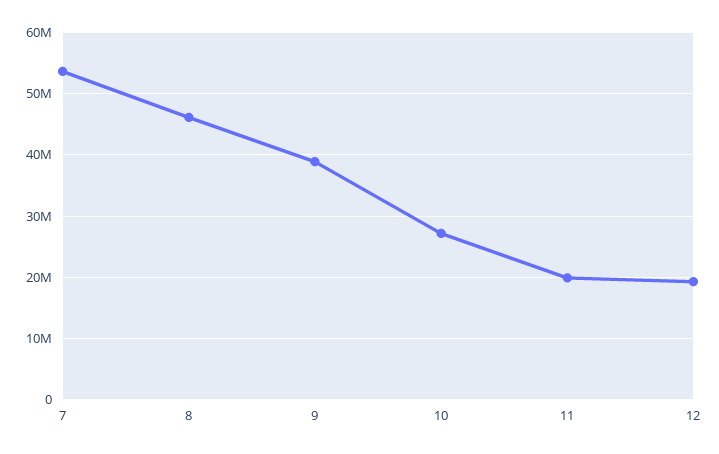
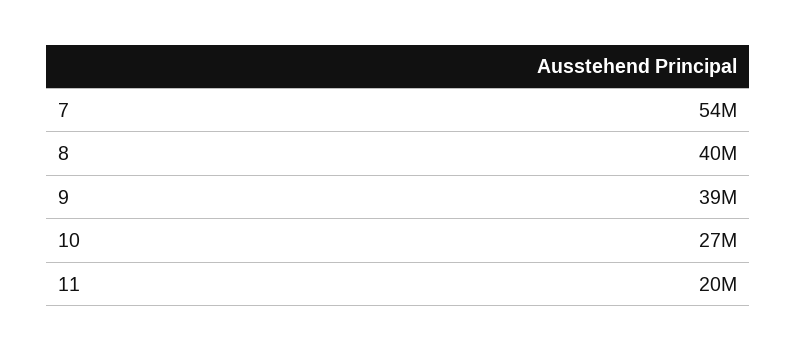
  {
    "7": 54000000,
-   "8": 46000000,
+   "8": 40000000,
    "9": 39000000,
    "10": 27000000,
-   "11": 20000000,
+   "11": 20000000
-   "12": 19000000
  }

